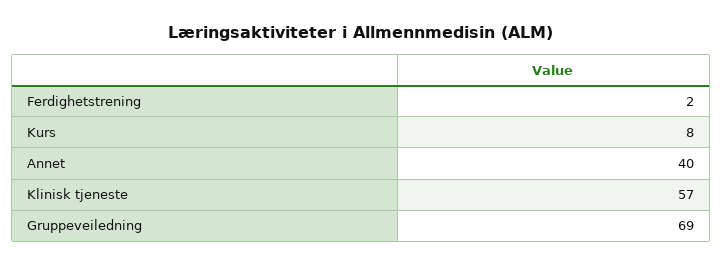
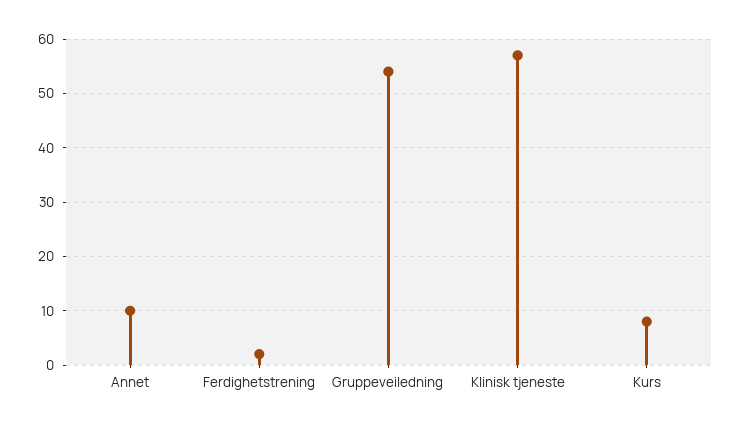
  {
    "Ferdighetstrening": 2,
    "Kurs": 8,
-   "Annet": 40,
+   "Annet": 10,
    "Klinisk tjeneste": 57,
-   "Gruppeveiledning": 69
+   "Gruppeveiledning": 55
  }

